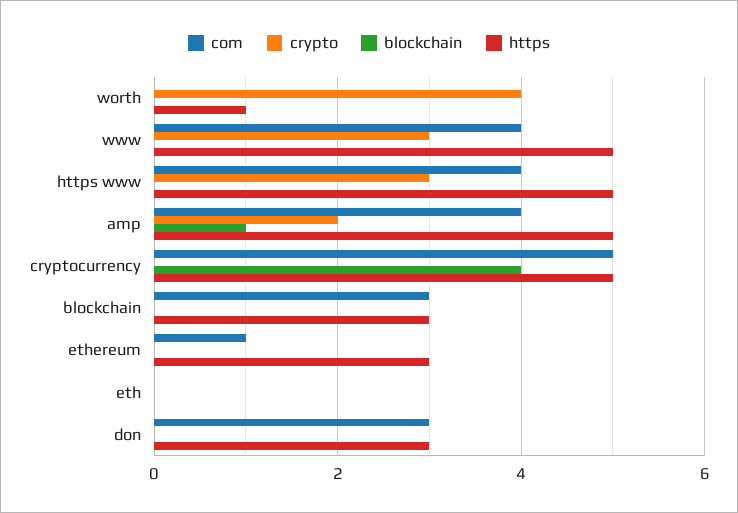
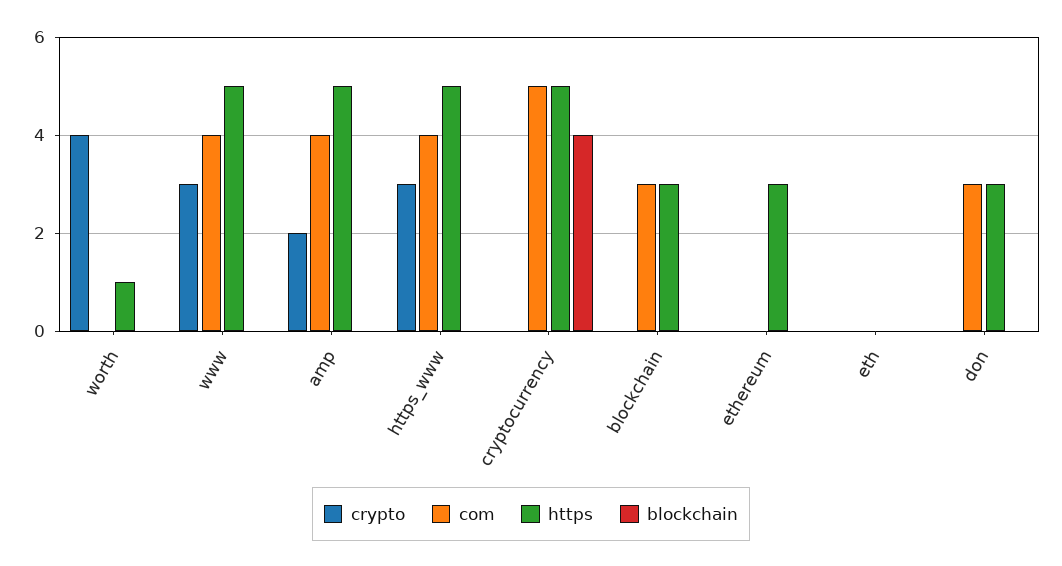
  {
    "com": {
      "worth": 0,
      "www": 4,
      "https www": 4,
      "amp": 4,
      "cryptocurrency": 5,
      "blockchain": 3,
-     "ethereum": 1,
+     "ethereum": 0,
      "eth": 0,
      "don": 3
    },
    "crypto": {
      "worth": 4,
      "www": 3,
      "https www": 3,
      "amp": 2,
      "cryptocurrency": 0,
      "blockchain": 0,
      "ethereum": 0,
      "eth": 0,
      "don": 0
    },
    "blockchain": {
      "worth": 0,
      "www": 0,
      "https www": 0,
-     "amp": 1,
+     "amp": 0,
      "cryptocurrency": 4,
      "blockchain": 0,
      "ethereum": 0,
      "eth": 0,
      "don": 0
    },
    "https": {
      "worth": 1,
      "www": 5,
      "https www": 5,
      "amp": 5,
      "cryptocurrency": 5,
      "blockchain": 3,
      "ethereum": 3,
      "eth": 0,
      "don": 3
    }
  }

